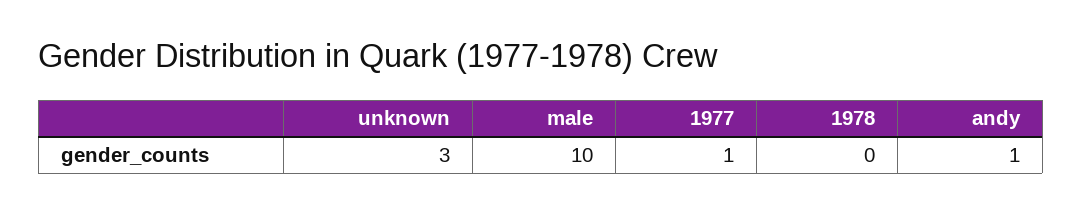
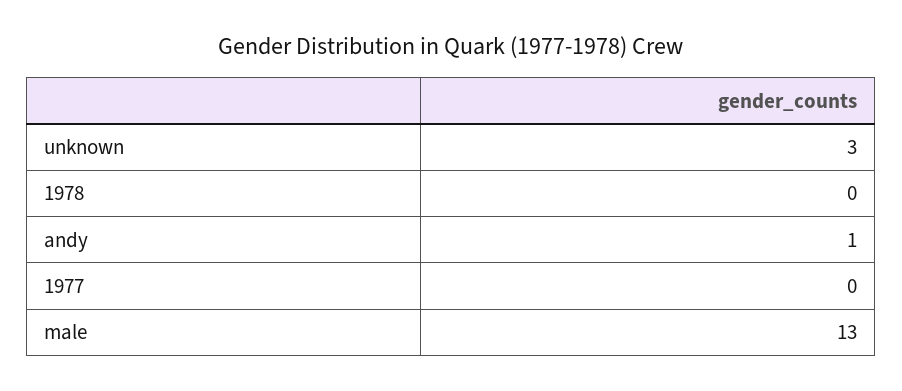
  {
    "unknown": 3,
-   "male": 10,
+   "male": 13,
-   "1977": 1,
+   "1977": 0,
    "1978": 0,
    "andy": 1
  }

